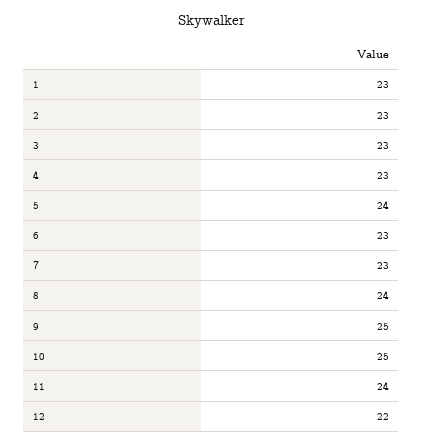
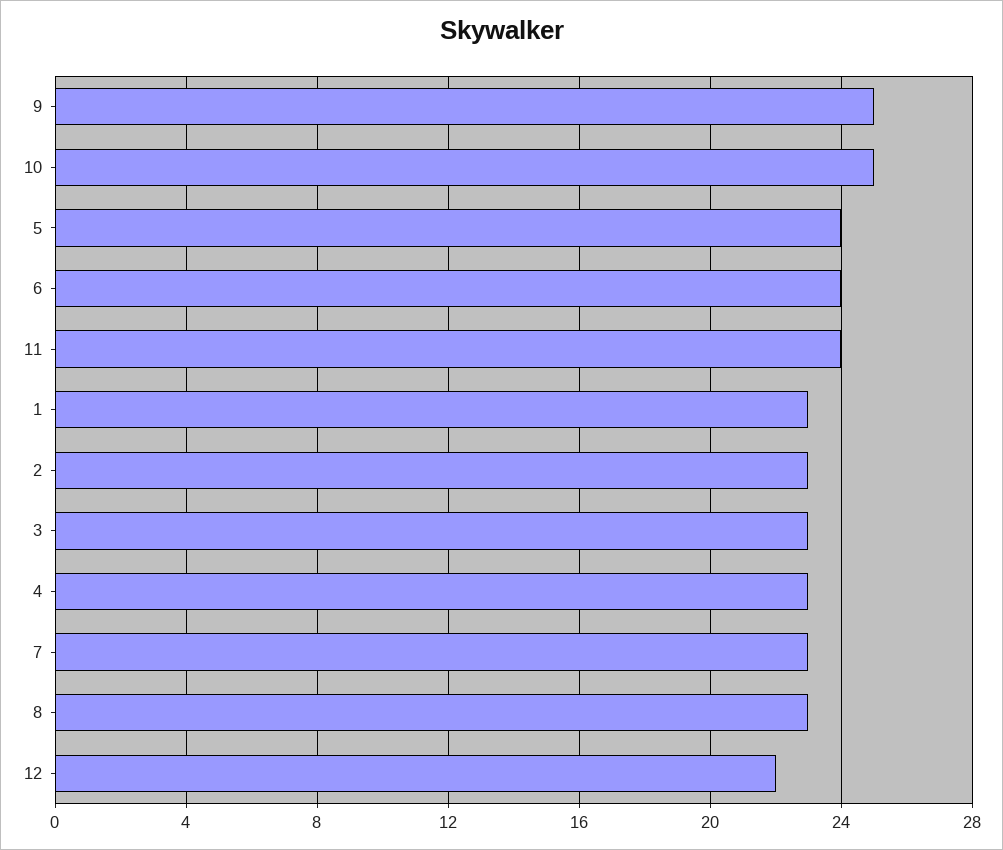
  {
    "1": 23,
    "2": 23,
    "3": 23,
    "4": 23,
    "5": 24,
-   "6": 23,
+   "6": 24,
    "7": 23,
-   "8": 24,
+   "8": 23,
    "9": 25,
    "10": 25,
    "11": 24,
    "12": 22
  }

